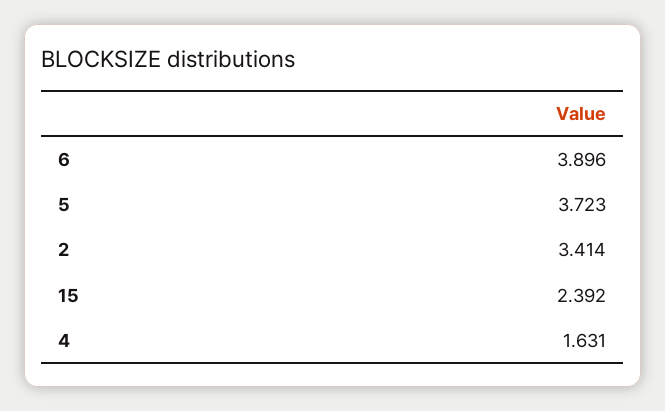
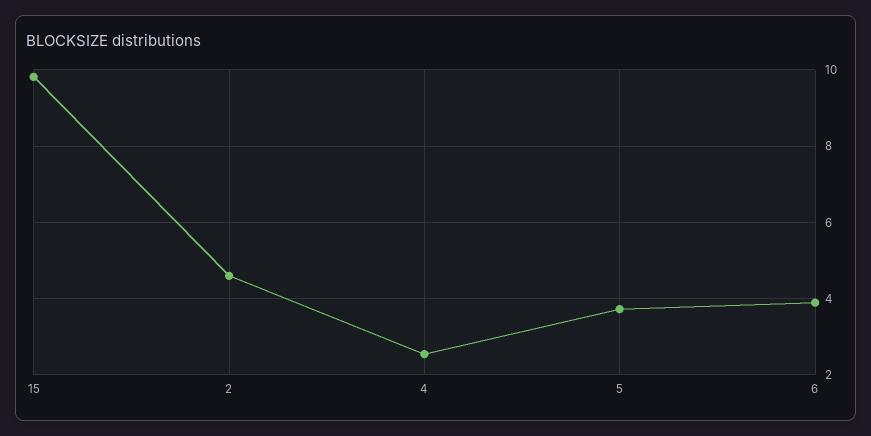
  {
    "6": 3.896,
    "5": 3.723,
-   "2": 3.414,
+   "2": 4.6,
-   "15": 2.392,
+   "15": 9.8,
-   "4": 1.631
+   "4": 2.6
  }

